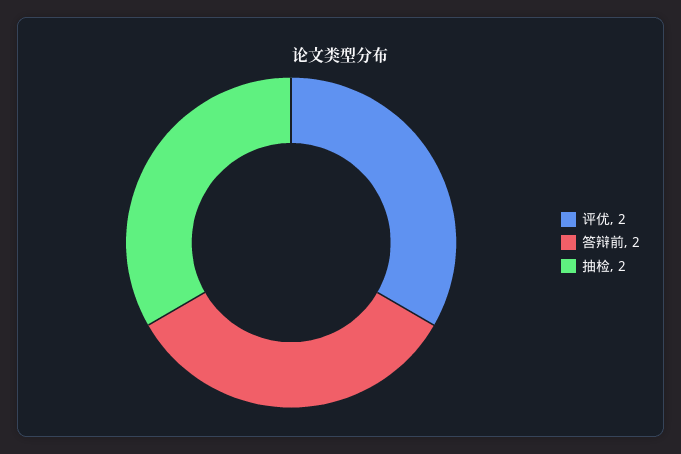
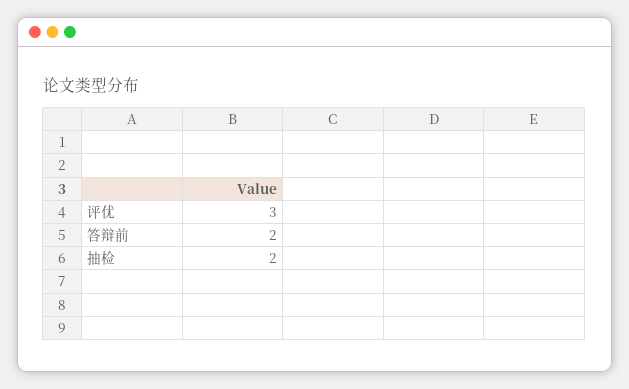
  {
-   "评优": 2,
+   "评优": 3,
    "答辩前": 2,
    "抽检": 2
  }

